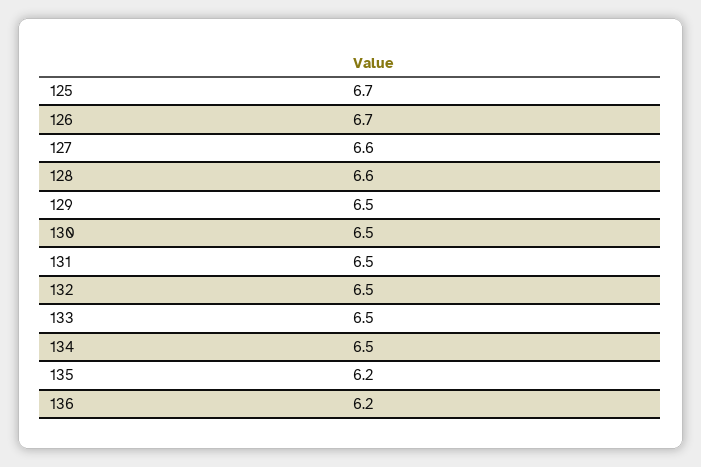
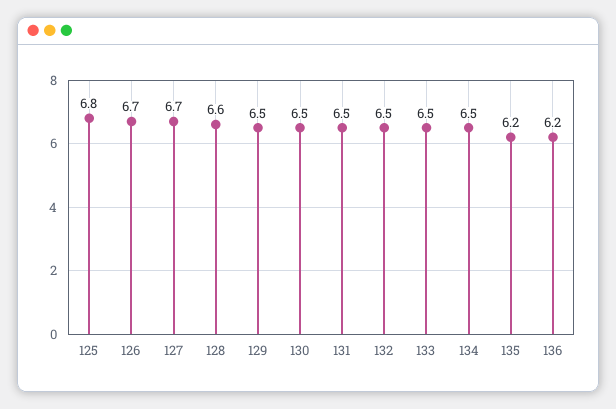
  {
-   "125": 6.7,
+   "125": 6.8,
    "126": 6.7,
-   "127": 6.6,
+   "127": 6.7,
    "128": 6.6,
    "129": 6.5,
    "130": 6.5,
    "131": 6.5,
    "132": 6.5,
    "133": 6.5,
    "134": 6.5,
    "135": 6.2,
    "136": 6.2
  }

